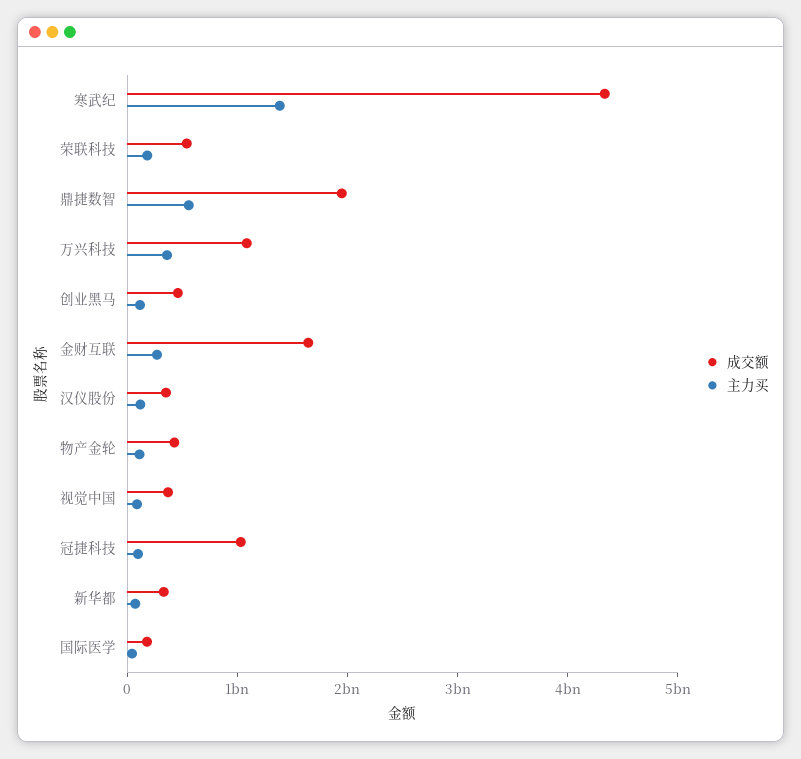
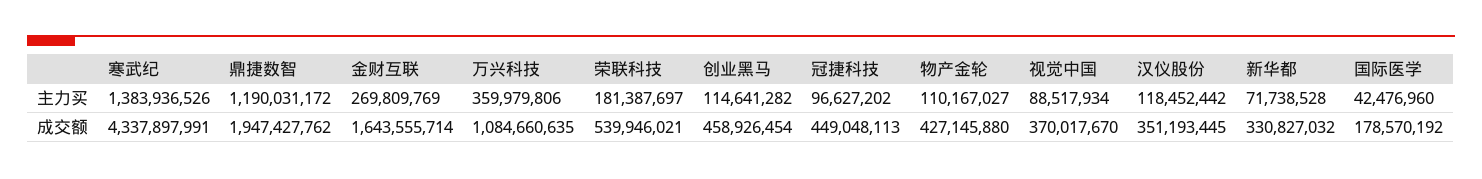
  {
    "成交额": {
      "寒武纪": 4337897991,
      "荣联科技": 539946021,
      "鼎捷数智": 1947427762,
      "万兴科技": 1084660635,
      "创业黑马": 458926454,
      "金财互联": 1643555714,
      "汉仪股份": 351193445,
      "物产金轮": 427145880,
      "视觉中国": 370017670,
-     "冠捷科技": 1000000000,
+     "冠捷科技": 449048113,
      "新华都": 330827032,
      "国际医学": 178570192
    },
    "主力买": {
      "寒武纪": 1383936526,
      "荣联科技": 181387697,
-     "鼎捷数智": 600000000,
+     "鼎捷数智": 1190031172,
      "万兴科技": 359979806,
      "创业黑马": 114641282,
      "金财互联": 269809769,
      "汉仪股份": 118452442,
      "物产金轮": 110167027,
      "视觉中国": 88517934,
      "冠捷科技": 96627202,
      "新华都": 71738528,
      "国际医学": 42476960
    }
  }

